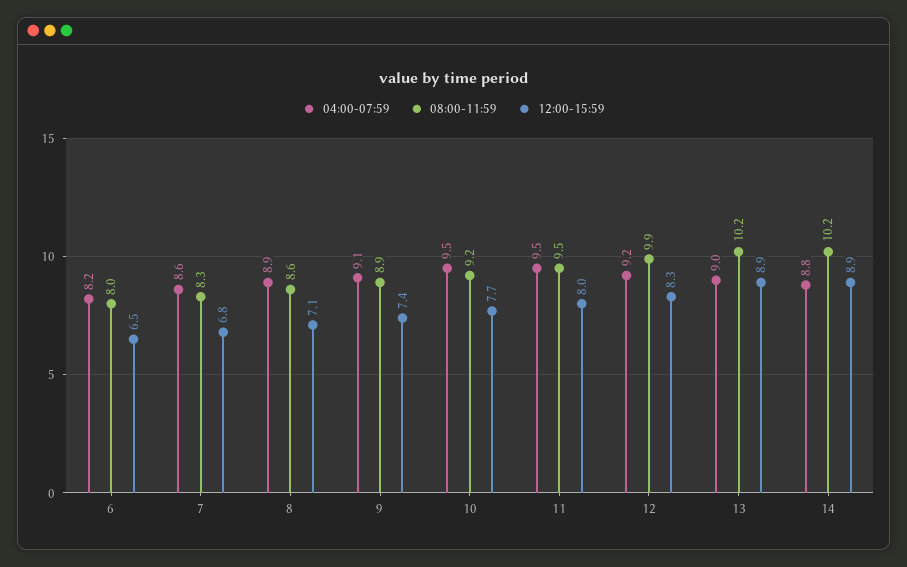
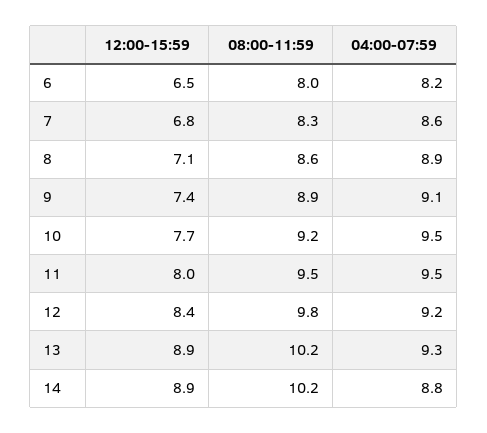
  {
    "04:00-07:59": {
      "6": 8.2,
      "7": 8.6,
      "8": 8.9,
      "9": 9.1,
      "10": 9.5,
      "11": 9.5,
      "12": 9.2,
-     "13": 9,
+     "13": 9.3,
      "14": 8.8
    },
    "08:00-11:59": {
      "6": 8,
      "7": 8.3,
      "8": 8.6,
      "9": 8.9,
      "10": 9.2,
      "11": 9.5,
-     "12": 9.9,
+     "12": 9.8,
      "13": 10.2,
      "14": 10.2
    },
    "12:00-15:59": {
      "6": 6.5,
      "7": 6.8,
      "8": 7.1,
      "9": 7.4,
      "10": 7.7,
      "11": 8,
-     "12": 8.3,
+     "12": 8.4,
      "13": 8.9,
      "14": 8.9
    }
  }

